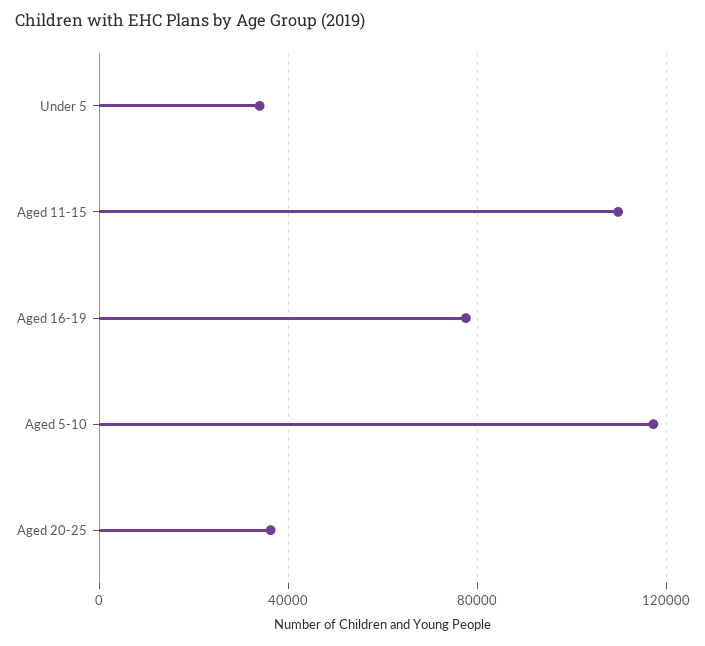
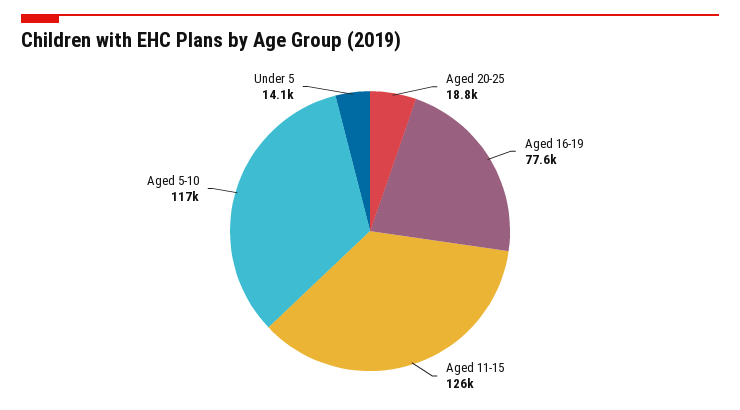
  {
-   "Under 5": 35000,
+   "Under 5": 14100,
-   "Aged 11-15": 110000,
+   "Aged 11-15": 126000,
    "Aged 16-19": 77600,
    "Aged 5-10": 117000,
-   "Aged 20-25": 35000
+   "Aged 20-25": 18800
  }

